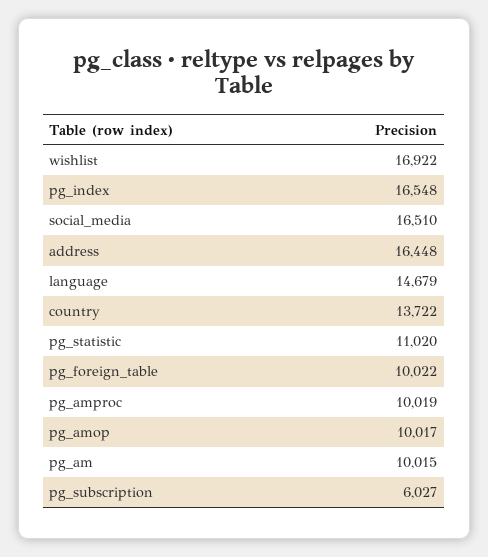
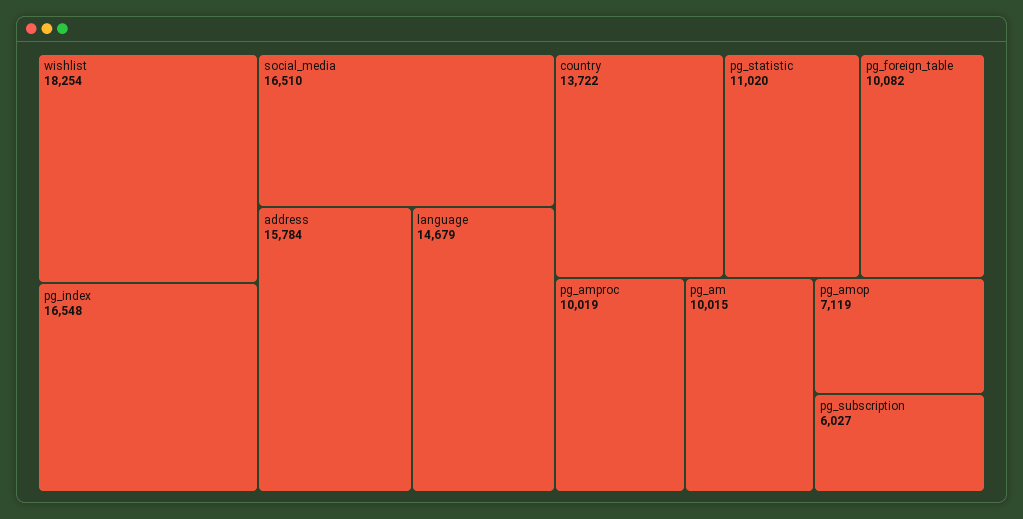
  {
-   "wishlist": 16922,
+   "wishlist": 18254,
    "pg_index": 16548,
    "social_media": 16510,
-   "address": 16448,
+   "address": 15784,
    "language": 14679,
    "country": 13722,
    "pg_statistic": 11020,
-   "pg_foreign_table": 10022,
+   "pg_foreign_table": 10082,
    "pg_amproc": 10019,
-   "pg_amop": 10017,
+   "pg_amop": 7119,
    "pg_am": 10015,
    "pg_subscription": 6027
  }

